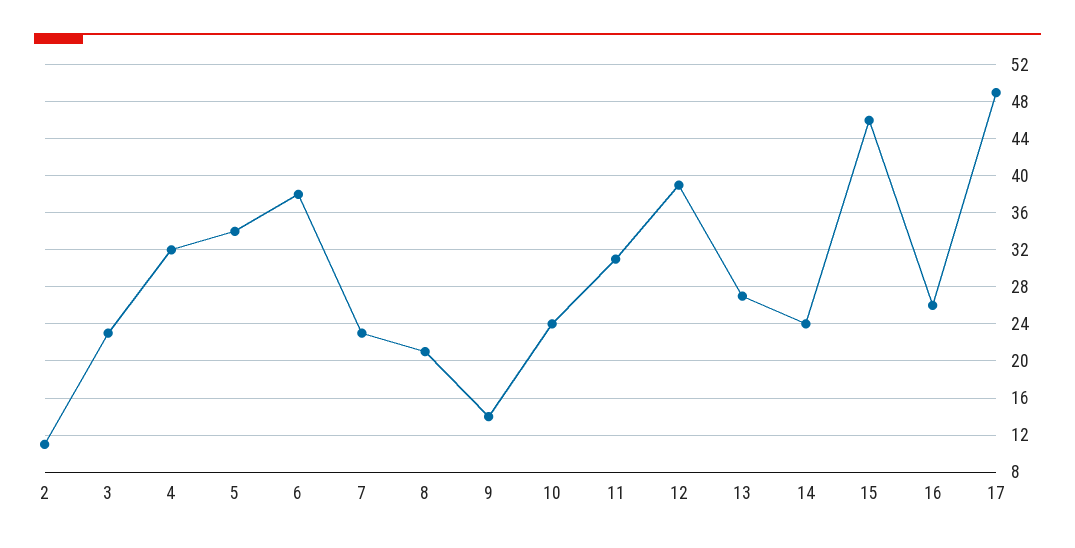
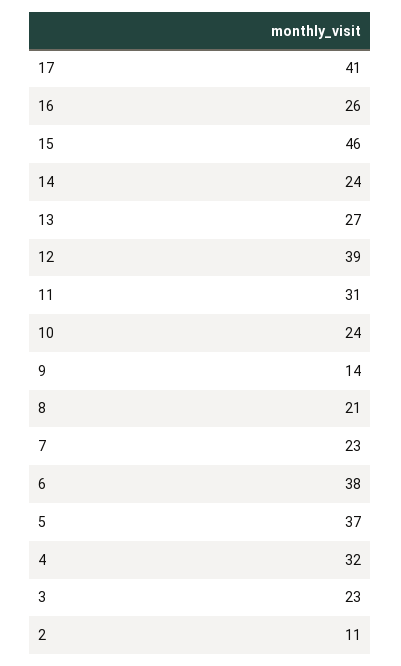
  {
    "2": 11,
    "3": 23,
    "4": 32,
-   "5": 34,
+   "5": 37,
    "6": 38,
    "7": 23,
    "8": 21,
    "9": 14,
    "10": 24,
    "11": 31,
    "12": 39,
    "13": 27,
    "14": 24,
    "15": 46,
    "16": 26,
-   "17": 49
+   "17": 41
  }

